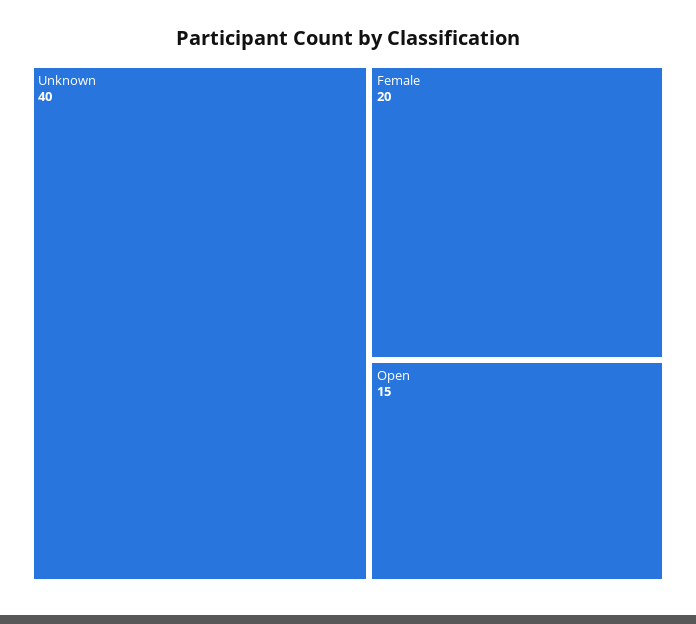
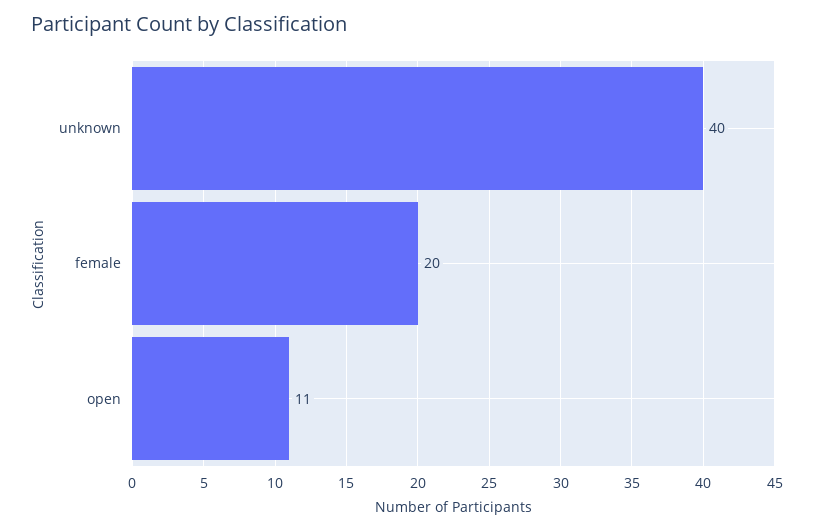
  {
    "Unknown": 40,
    "Female": 20,
-   "Open": 15
+   "Open": 11
  }

